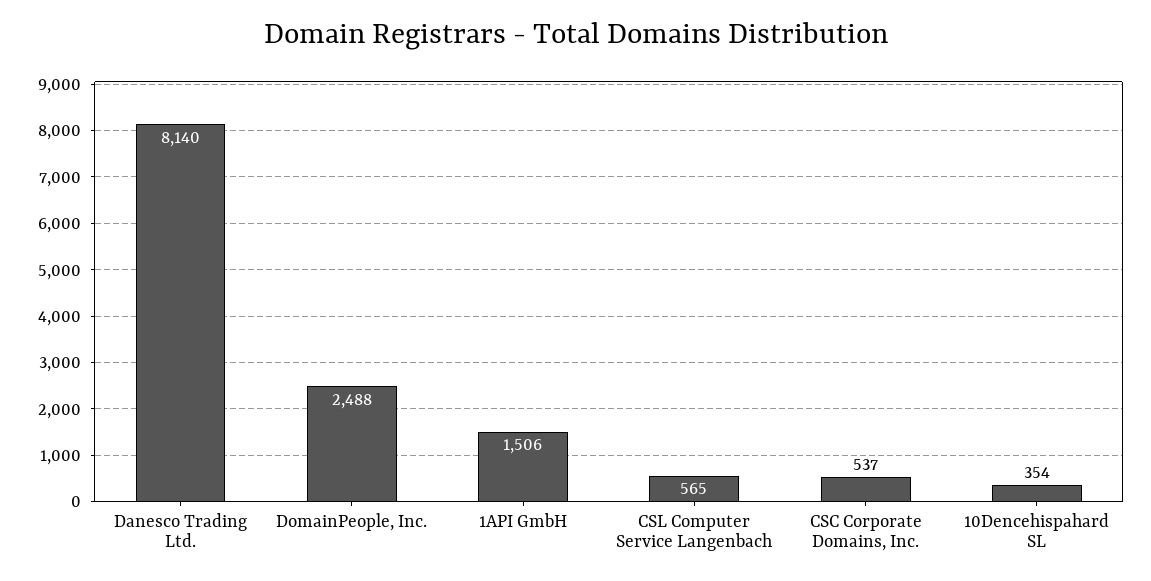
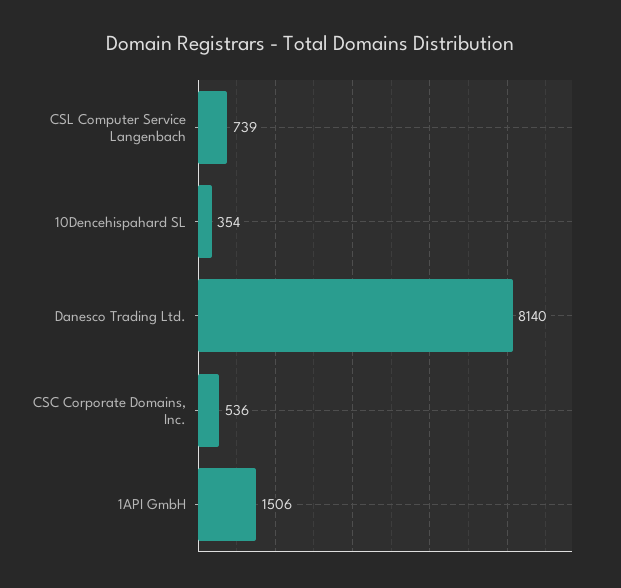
  {
    "Danesco Trading Ltd.": 8140,
-   "DomainPeople, Inc.": 2488,
    "1API GmbH": 1506,
-   "CSL Computer Service Langenbach": 565,
+   "CSL Computer Service Langenbach": 739,
-   "CSC Corporate Domains, Inc.": 537,
+   "CSC Corporate Domains, Inc.": 536,
    "10Dencehispahard SL": 354
  }

